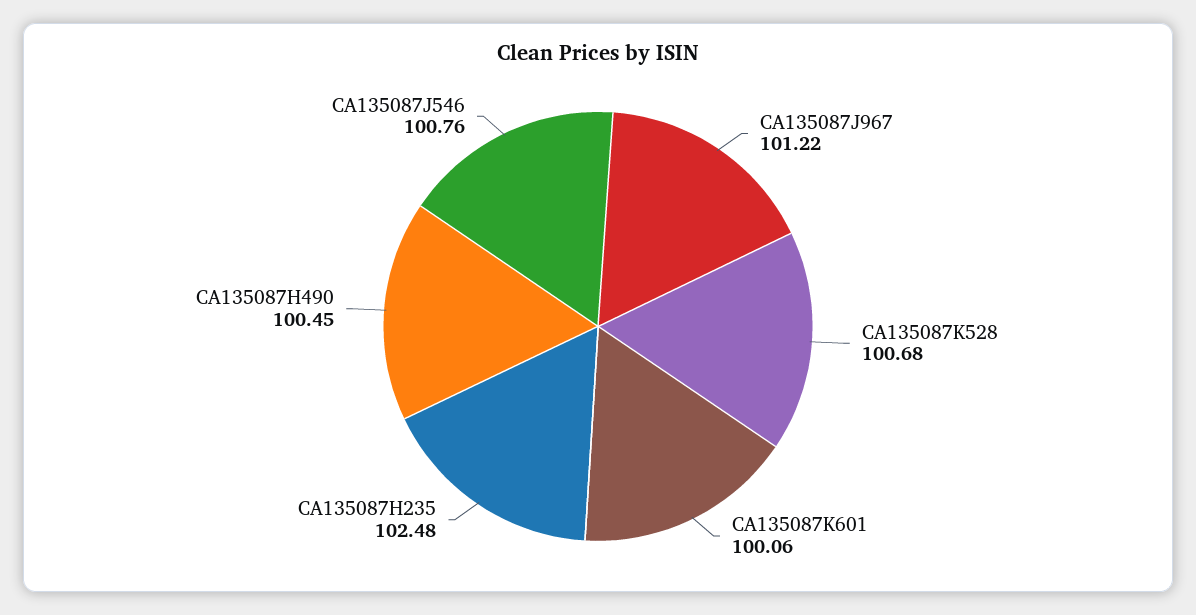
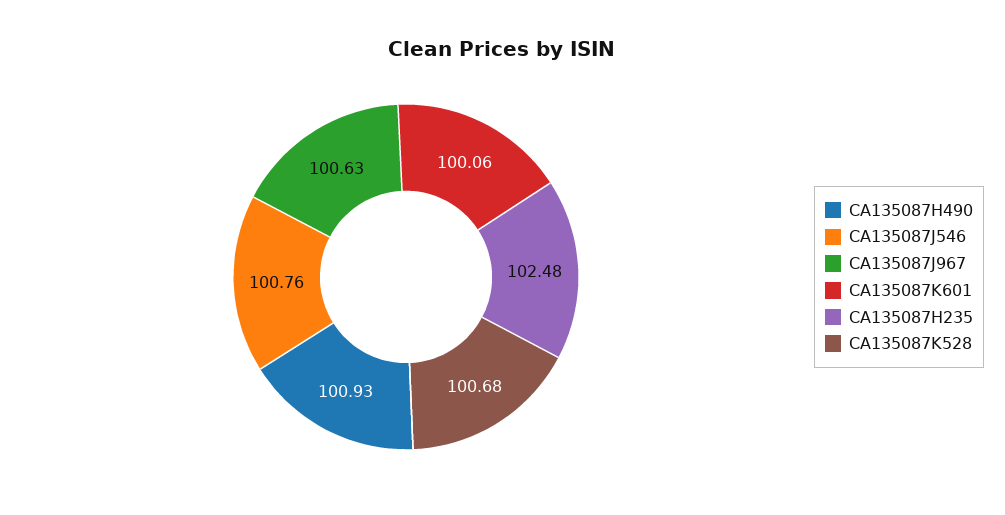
  {
-   "CA135087J967": 101.22,
+   "CA135087J967": 100.63,
    "CA135087K528": 100.68,
    "CA135087K601": 100.06,
    "CA135087H235": 102.48,
-   "CA135087H490": 100.45,
+   "CA135087H490": 100.93,
    "CA135087J546": 100.76
  }

